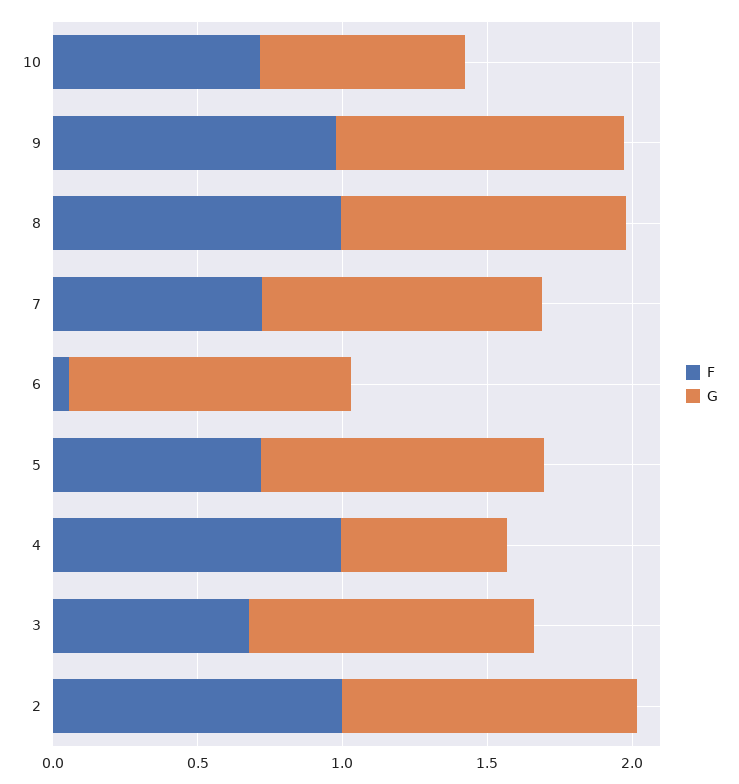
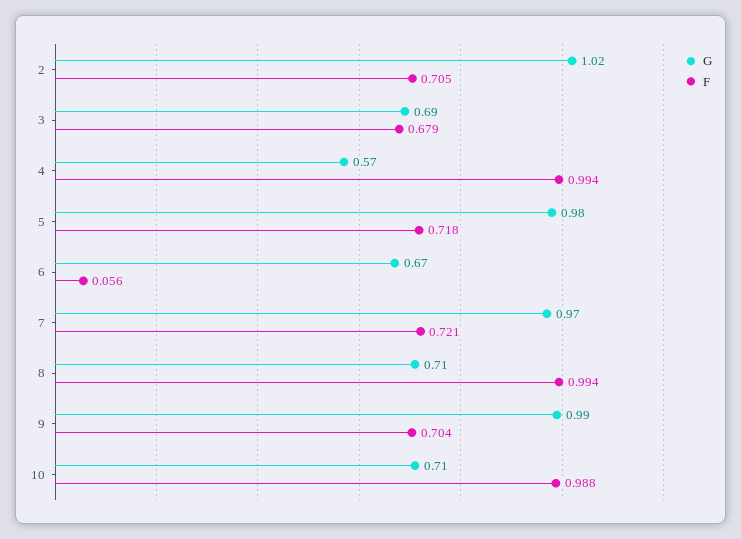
  {
    "F": {
-     "10": 0.7,
+     "10": 0.988,
-     "9": 1,
+     "9": 0.704,
      "8": 0.994,
      "7": 0.721,
      "6": 0.056,
      "5": 0.718,
      "4": 0.994,
      "3": 0.679,
-     "2": 1
+     "2": 0.705
    },
    "G": {
      "10": 0.71,
      "9": 0.99,
-     "8": 1,
+     "8": 0.71,
      "7": 0.97,
-     "6": 1,
+     "6": 0.67,
      "5": 0.98,
      "4": 0.57,
-     "3": 1,
+     "3": 0.69,
      "2": 1.02
    }
  }

